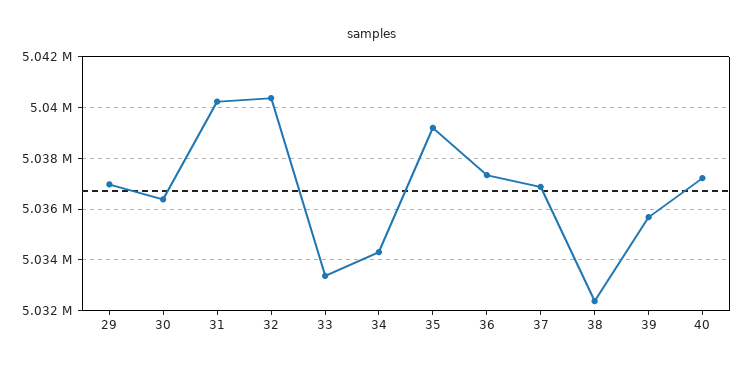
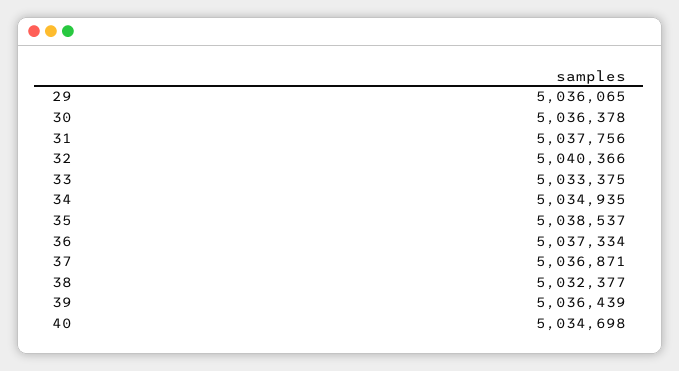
  {
-   "29": 5037000,
+   "29": 5036065,
    "30": 5036378,
-   "31": 5040250,
+   "31": 5037756,
    "32": 5040366,
    "33": 5033375,
-   "34": 5034250,
+   "34": 5034935,
-   "35": 5039250,
+   "35": 5038537,
    "36": 5037334,
    "37": 5036871,
    "38": 5032377,
-   "39": 5035750,
+   "39": 5036439,
-   "40": 5037250
+   "40": 5034698
  }

